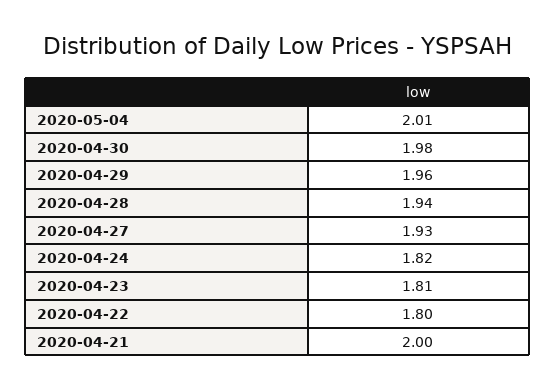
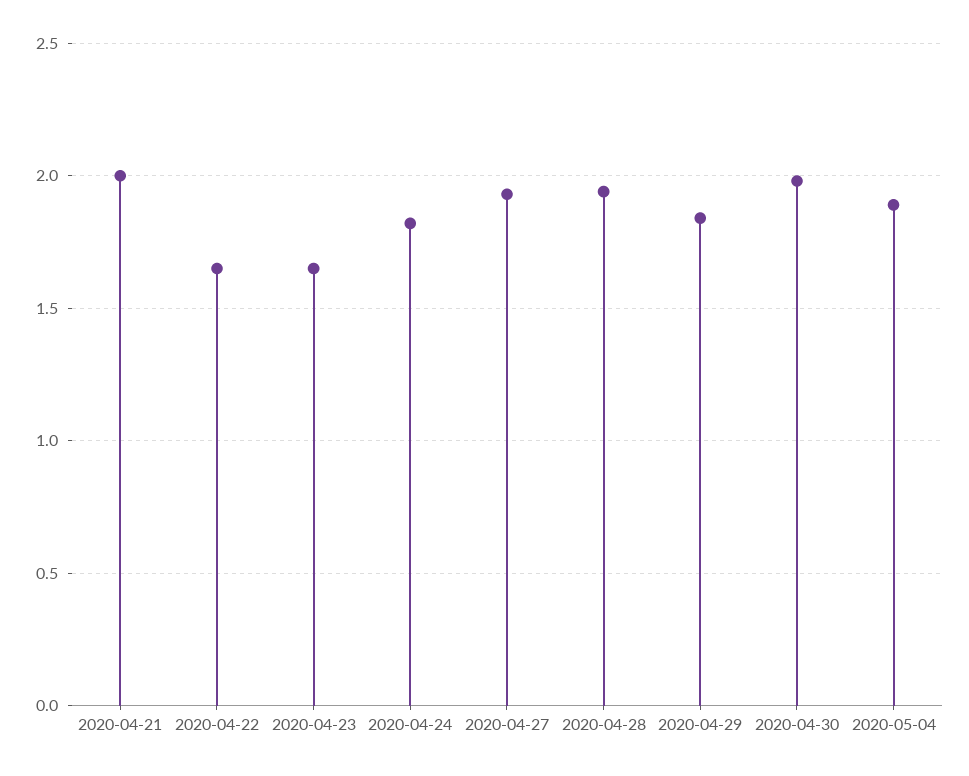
  {
-   "2020-05-04": 2.01,
+   "2020-05-04": 1.9,
    "2020-04-30": 1.98,
-   "2020-04-29": 1.96,
+   "2020-04-29": 1.85,
    "2020-04-28": 1.94,
    "2020-04-27": 1.93,
    "2020-04-24": 1.82,
-   "2020-04-23": 1.81,
+   "2020-04-23": 1.65,
-   "2020-04-22": 1.8,
+   "2020-04-22": 1.65,
    "2020-04-21": 2
  }

